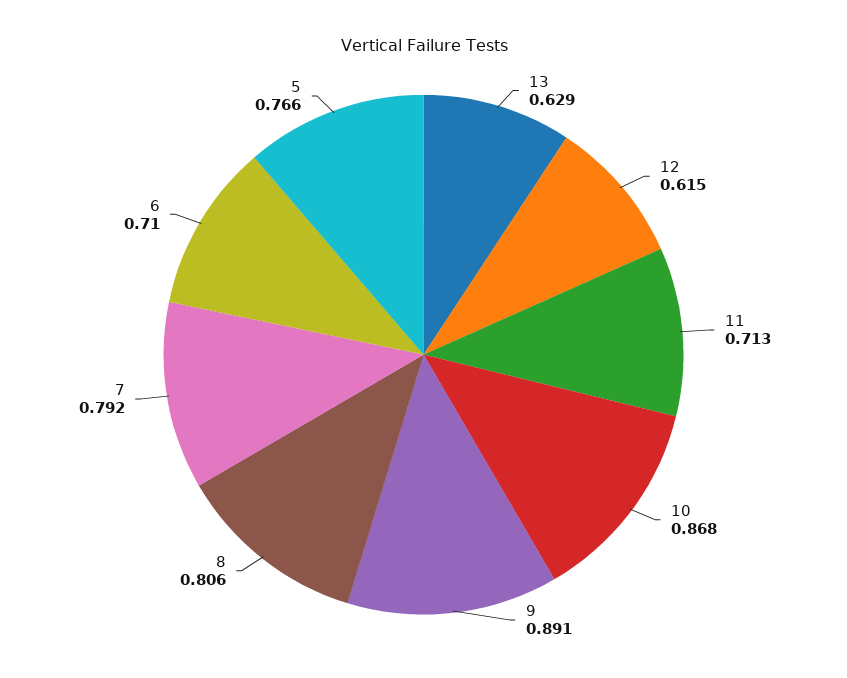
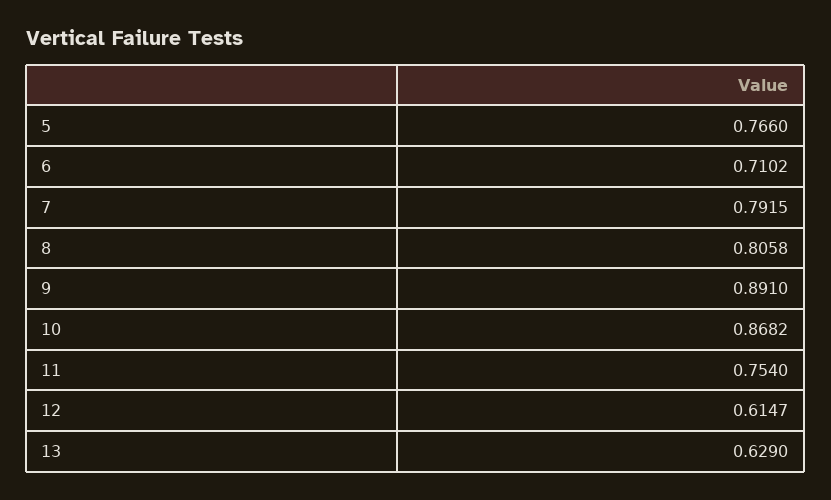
  {
    "13": 0.629,
    "12": 0.6147,
-   "11": 0.713,
+   "11": 0.754,
    "10": 0.8682,
    "9": 0.891,
    "8": 0.8058,
    "7": 0.7915,
    "6": 0.7102,
    "5": 0.766
  }

